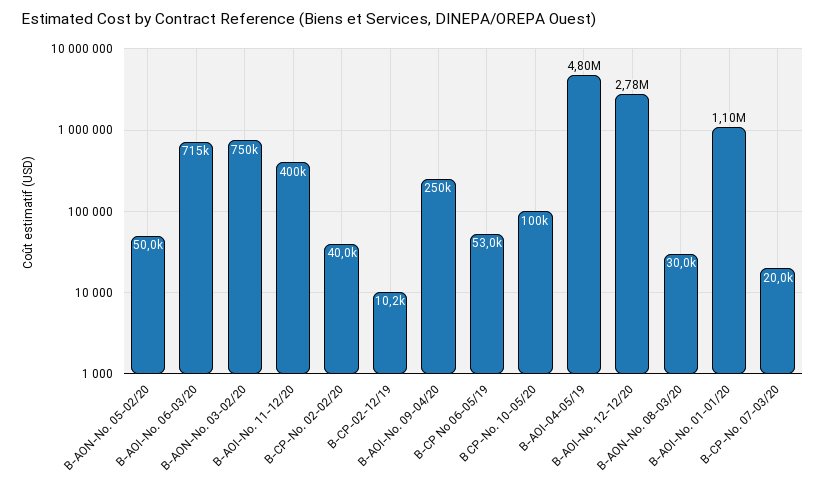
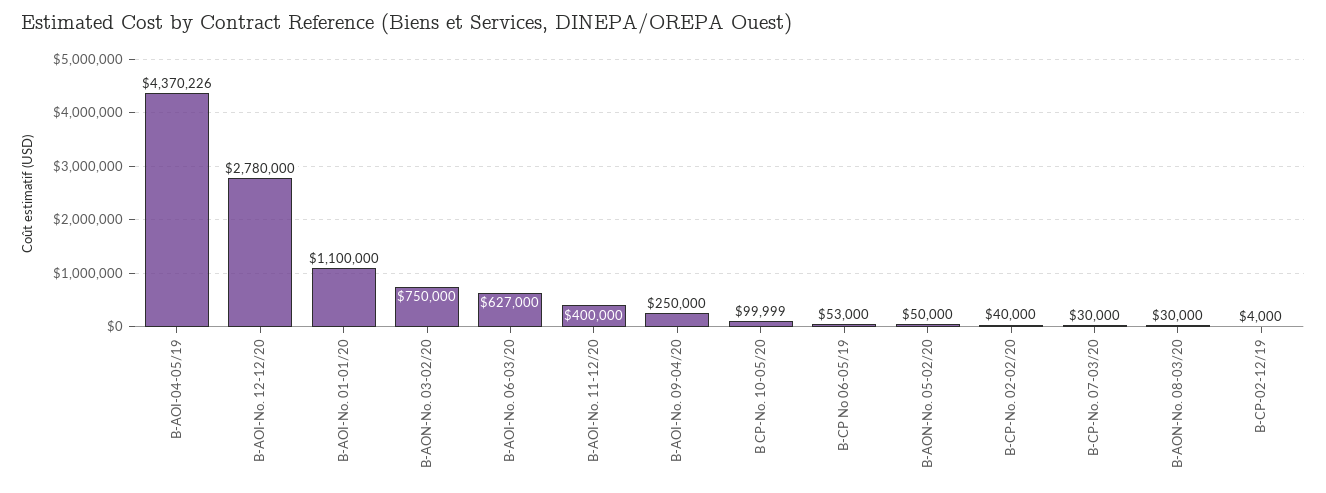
  {
    "B-AON-No. 05-02/20": 50000,
-   "B-AOI-No. 06-03/20": 715000,
+   "B-AOI-No. 06-03/20": 627000,
    "B-AON-No. 03-02/20": 750000,
    "B-AOI-No. 11-12/20": 400000,
    "B-CP-No. 02-02/20": 40000,
-   "B-CP-02-12/19": 10200,
+   "B-CP-02-12/19": 4000,
    "B-AOI-No. 09-04/20": 250000,
    "B-CP No 06-05/19": 53000,
    "B CP-No. 10-05/20": 99999,
-   "B-AOI-04-05/19": 4800000,
+   "B-AOI-04-05/19": 4370226,
    "B-AOI-No. 12-12/20": 2780000,
    "B-AON-No. 08-03/20": 30000,
    "B-AOI-No. 01-01/20": 1100000,
-   "B-CP-No. 07-03/20": 20000
+   "B-CP-No. 07-03/20": 30000
  }

